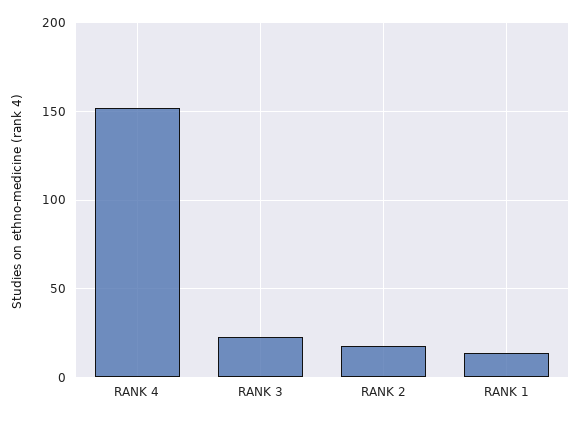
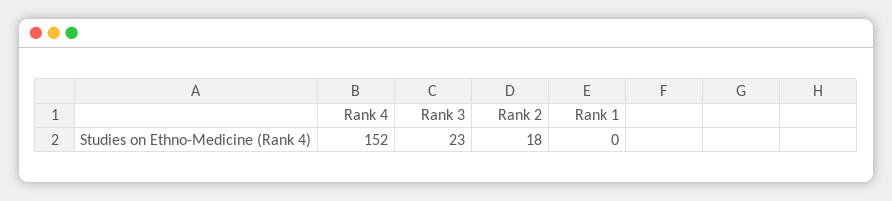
  {
    "RANK 4": 152,
    "RANK 3": 23,
    "RANK 2": 18,
-   "RANK 1": 15
+   "RANK 1": 0
  }

